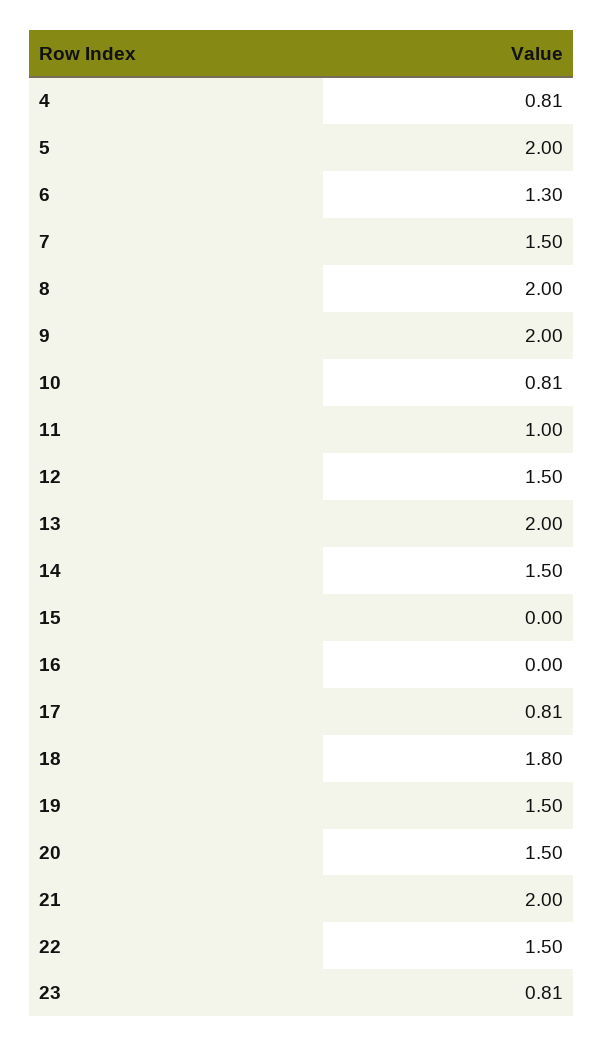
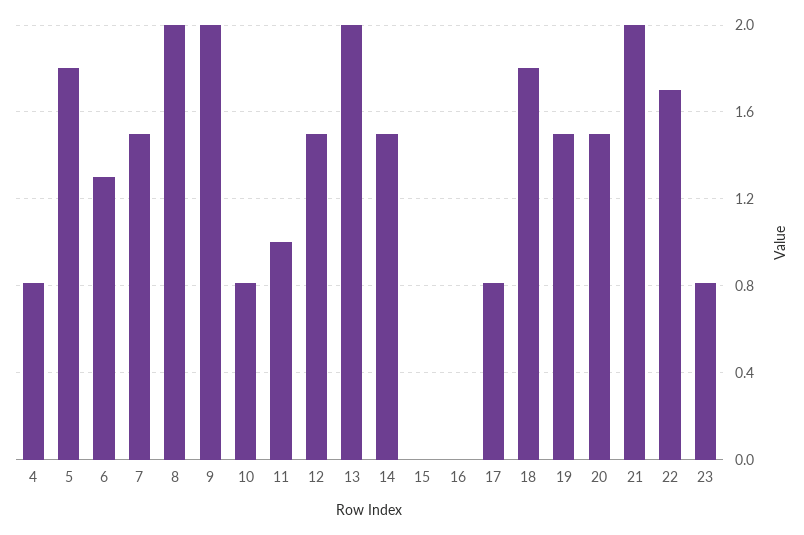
  {
    "4": 0.81,
-   "5": 2,
+   "5": 1.8,
    "6": 1.3,
    "7": 1.5,
    "8": 2,
    "9": 2,
    "10": 0.81,
    "11": 1,
    "12": 1.5,
    "13": 2,
    "14": 1.5,
    "15": 0,
    "16": 0,
    "17": 0.81,
    "18": 1.8,
    "19": 1.5,
    "20": 1.5,
    "21": 2,
-   "22": 1.5,
+   "22": 1.7,
    "23": 0.81
  }

